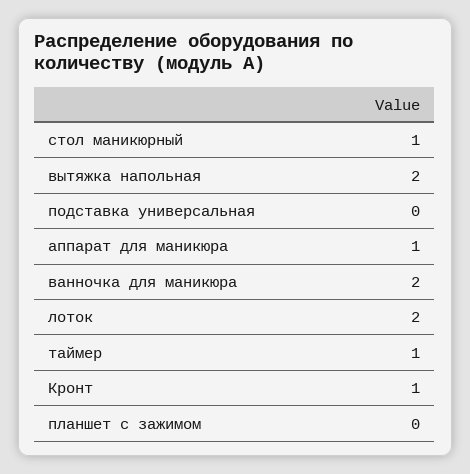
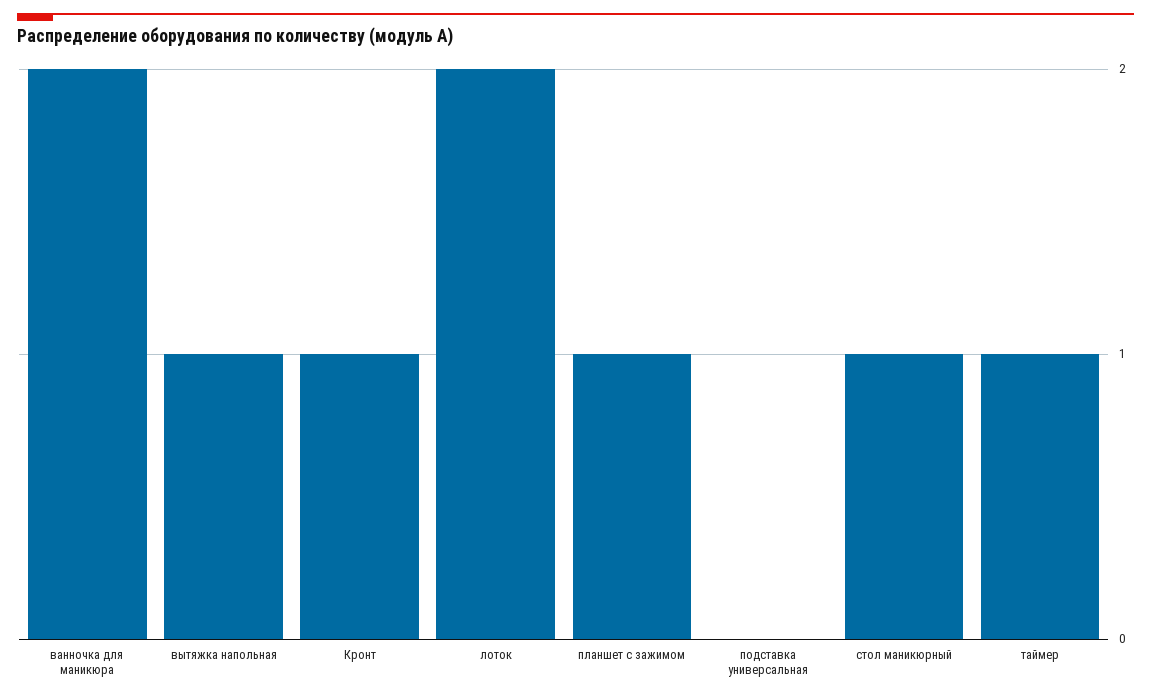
  {
    "стол маникюрный": 1,
-   "вытяжка напольная": 2,
+   "вытяжка напольная": 1,
    "подставка универсальная": 0,
-   "аппарат для маникюра": 1,
    "ванночка для маникюра": 2,
    "лоток": 2,
    "таймер": 1,
    "Кронт": 1,
-   "планшет с зажимом": 0
+   "планшет с зажимом": 1
  }

